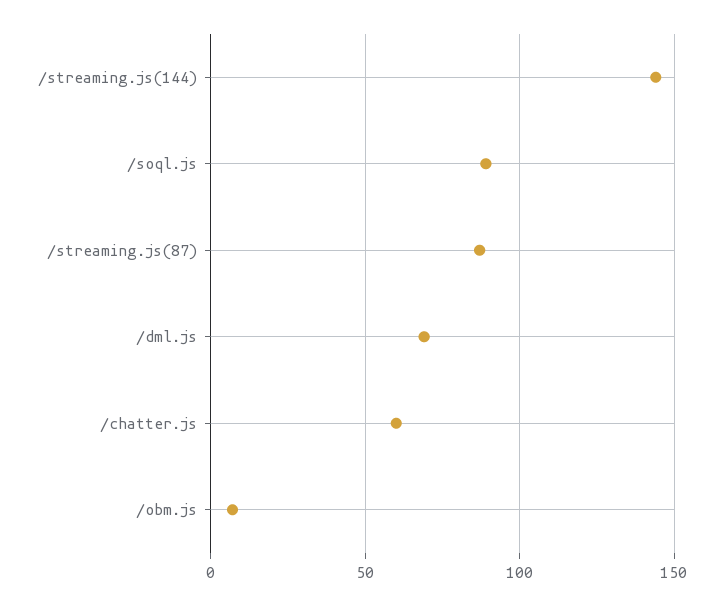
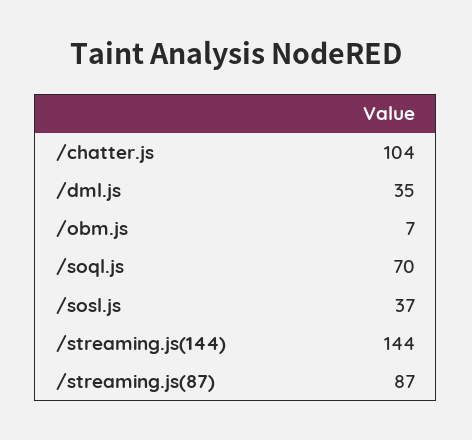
  {
    "/streaming.js(144)": 144,
-   "/soql.js": 90,
+   "/soql.js": 70,
    "/streaming.js(87)": 87,
-   "/dml.js": 70,
+   "/dml.js": 35,
-   "/chatter.js": 60,
+   "/chatter.js": 104,
-   "/obm.js": 7
+   "/obm.js": 7,
+   "/sosl.js": 37
  }

